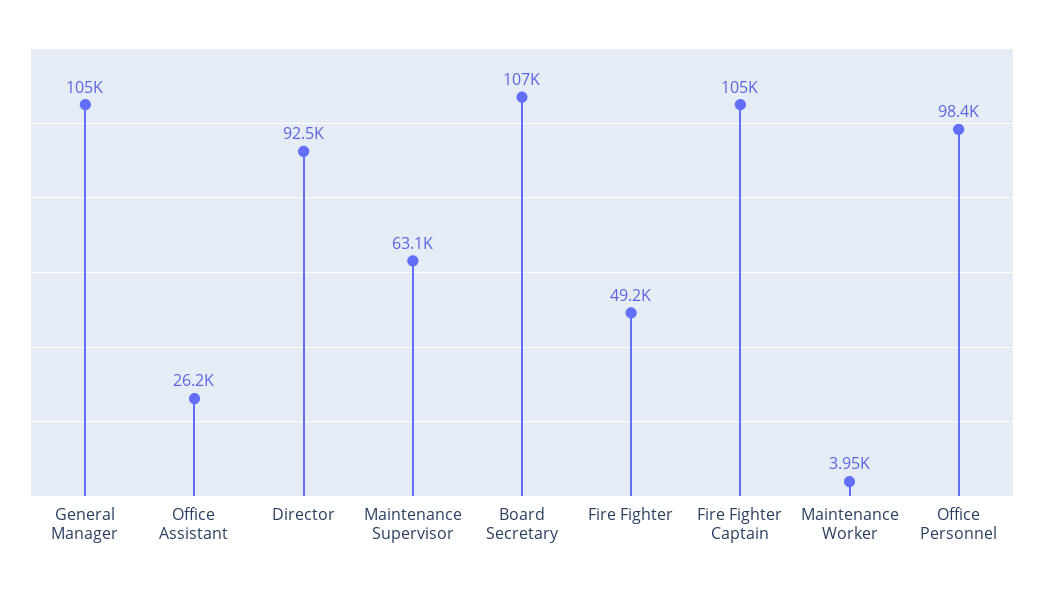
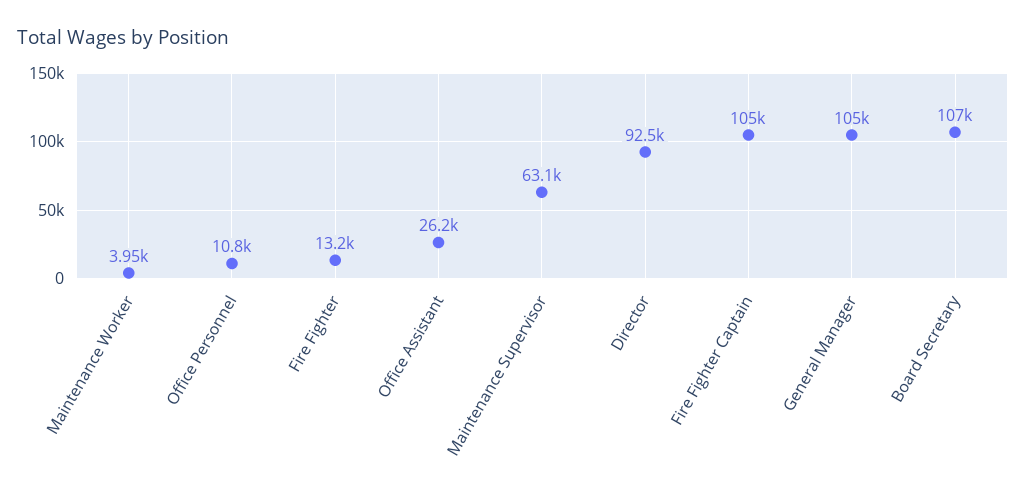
  {
    "General Manager": 105000,
    "Office Assistant": 26200,
    "Director": 92500,
    "Maintenance Supervisor": 63100,
    "Board Secretary": 107000,
-   "Fire Fighter": 49200,
+   "Fire Fighter": 13200,
    "Fire Fighter Captain": 105000,
    "Maintenance Worker": 3950,
-   "Office Personnel": 98400
+   "Office Personnel": 10800
  }

